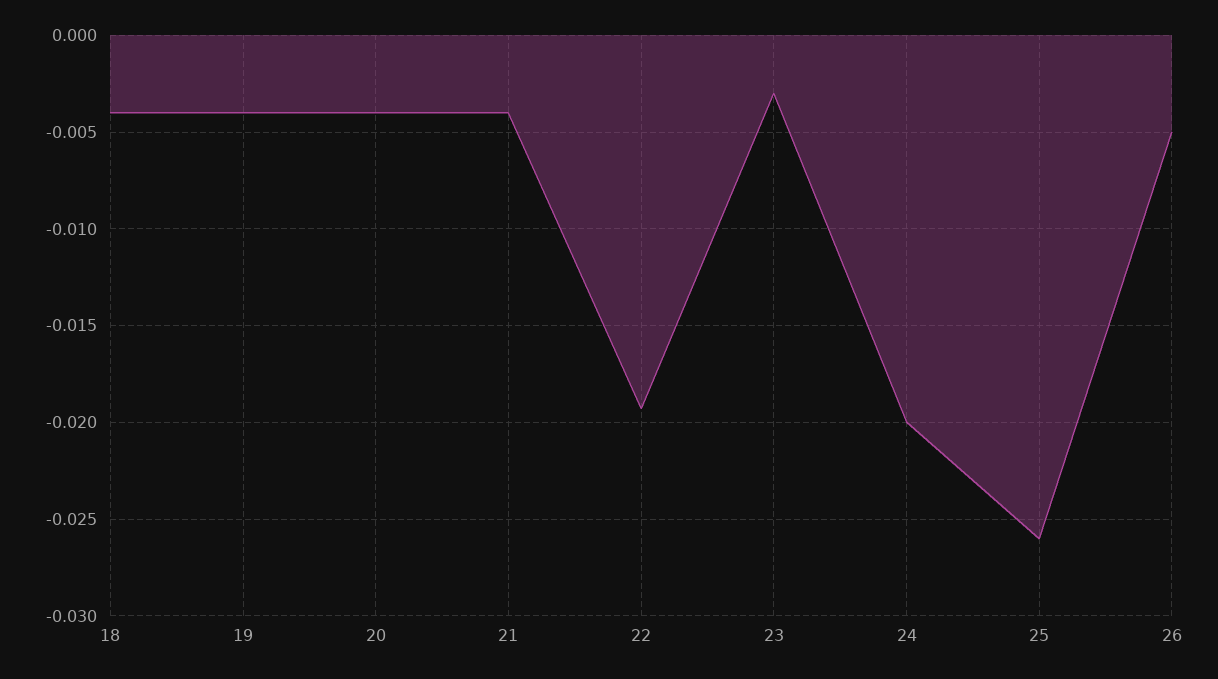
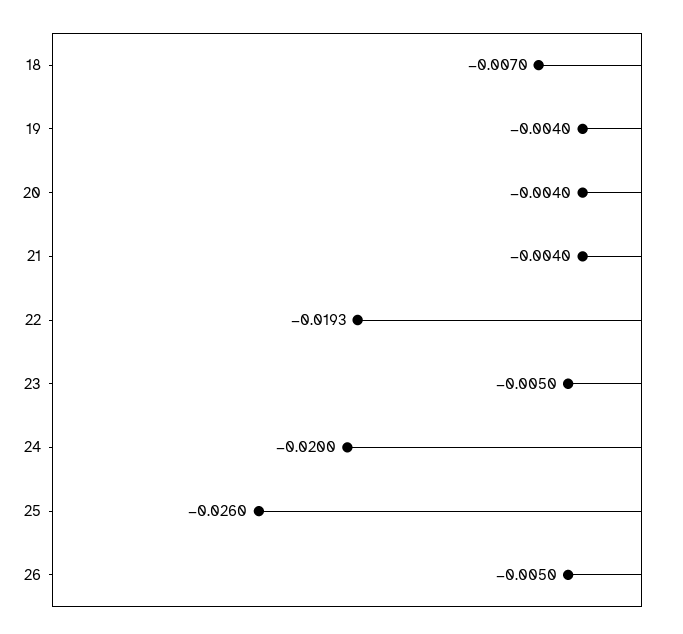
  {
-   "18": -0.004,
+   "18": -0.007,
    "19": -0.004,
    "20": -0.004,
    "21": -0.004,
    "22": -0.0193,
-   "23": -0.003,
+   "23": -0.005,
    "24": -0.02,
    "25": -0.026,
    "26": -0.005
  }

